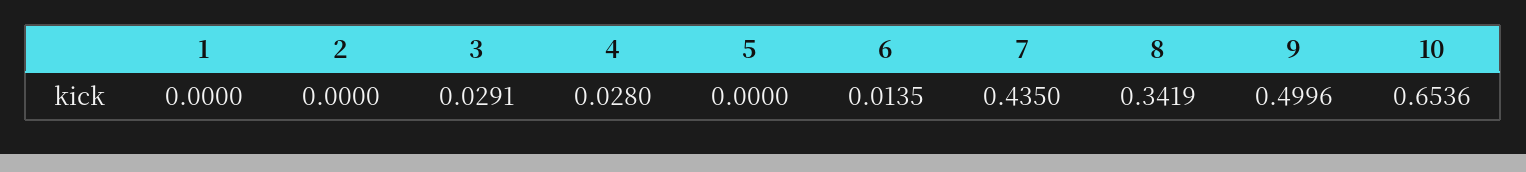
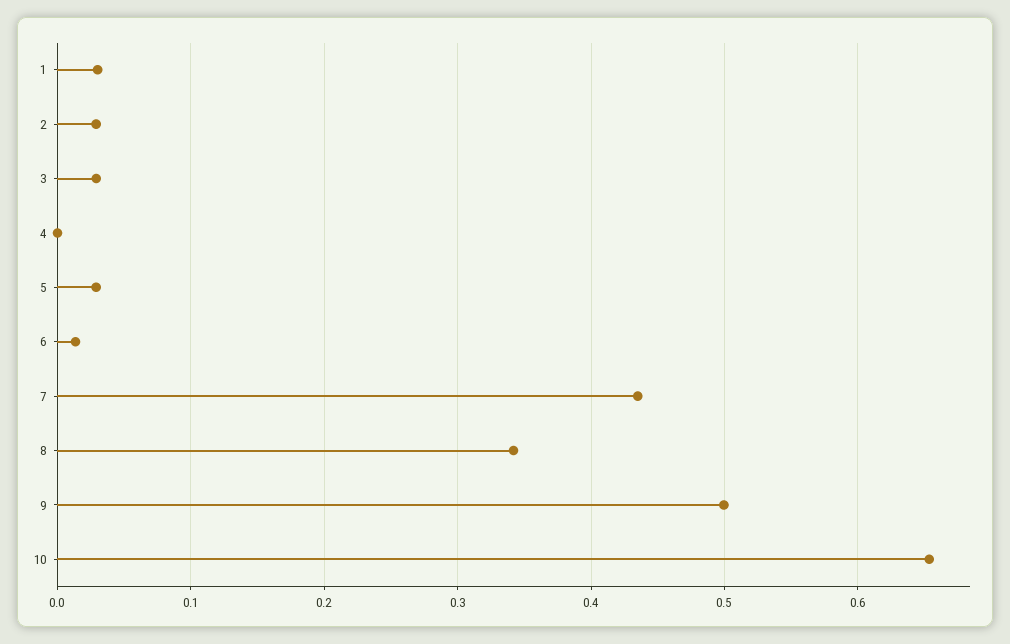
  {
-   "1": 0,
+   "1": 0.03,
-   "2": 0,
+   "2": 0.03,
    "3": 0.0291,
-   "4": 0.028,
+   "4": 0,
-   "5": 0,
+   "5": 0.03,
    "6": 0.0135,
    "7": 0.435,
    "8": 0.3419,
    "9": 0.4996,
    "10": 0.6536
  }

